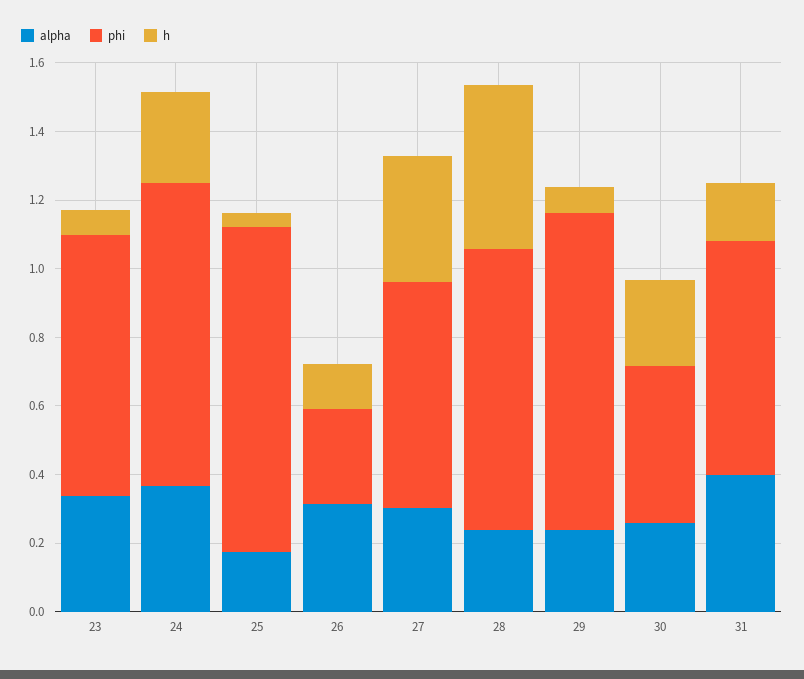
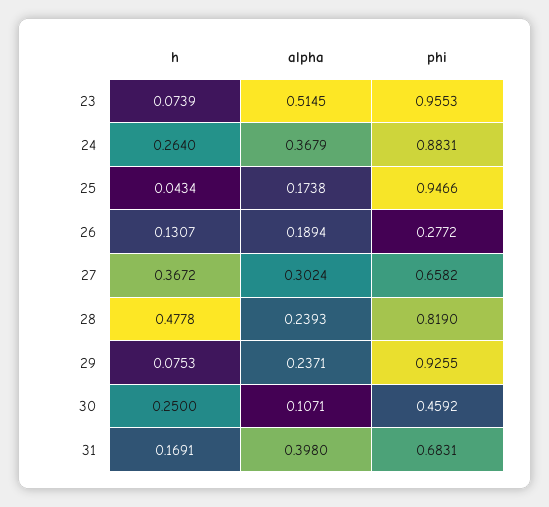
  {
    "alpha": {
-     "23": 0.35,
+     "23": 0.5145,
      "24": 0.3679,
      "25": 0.1738,
-     "26": 0.3,
+     "26": 0.1894,
      "27": 0.3024,
      "28": 0.2393,
      "29": 0.2371,
-     "30": 0.25,
+     "30": 0.1071,
      "31": 0.398
    },
    "phi": {
-     "23": 0.75,
+     "23": 0.9553,
      "24": 0.8831,
      "25": 0.9466,
      "26": 0.2772,
      "27": 0.6582,
      "28": 0.819,
      "29": 0.9255,
      "30": 0.4592,
      "31": 0.6831
    },
    "h": {
      "23": 0.0739,
      "24": 0.264,
      "25": 0.0434,
      "26": 0.1307,
      "27": 0.3672,
      "28": 0.4778,
      "29": 0.0753,
      "30": 0.25,
      "31": 0.1691
    }
  }

